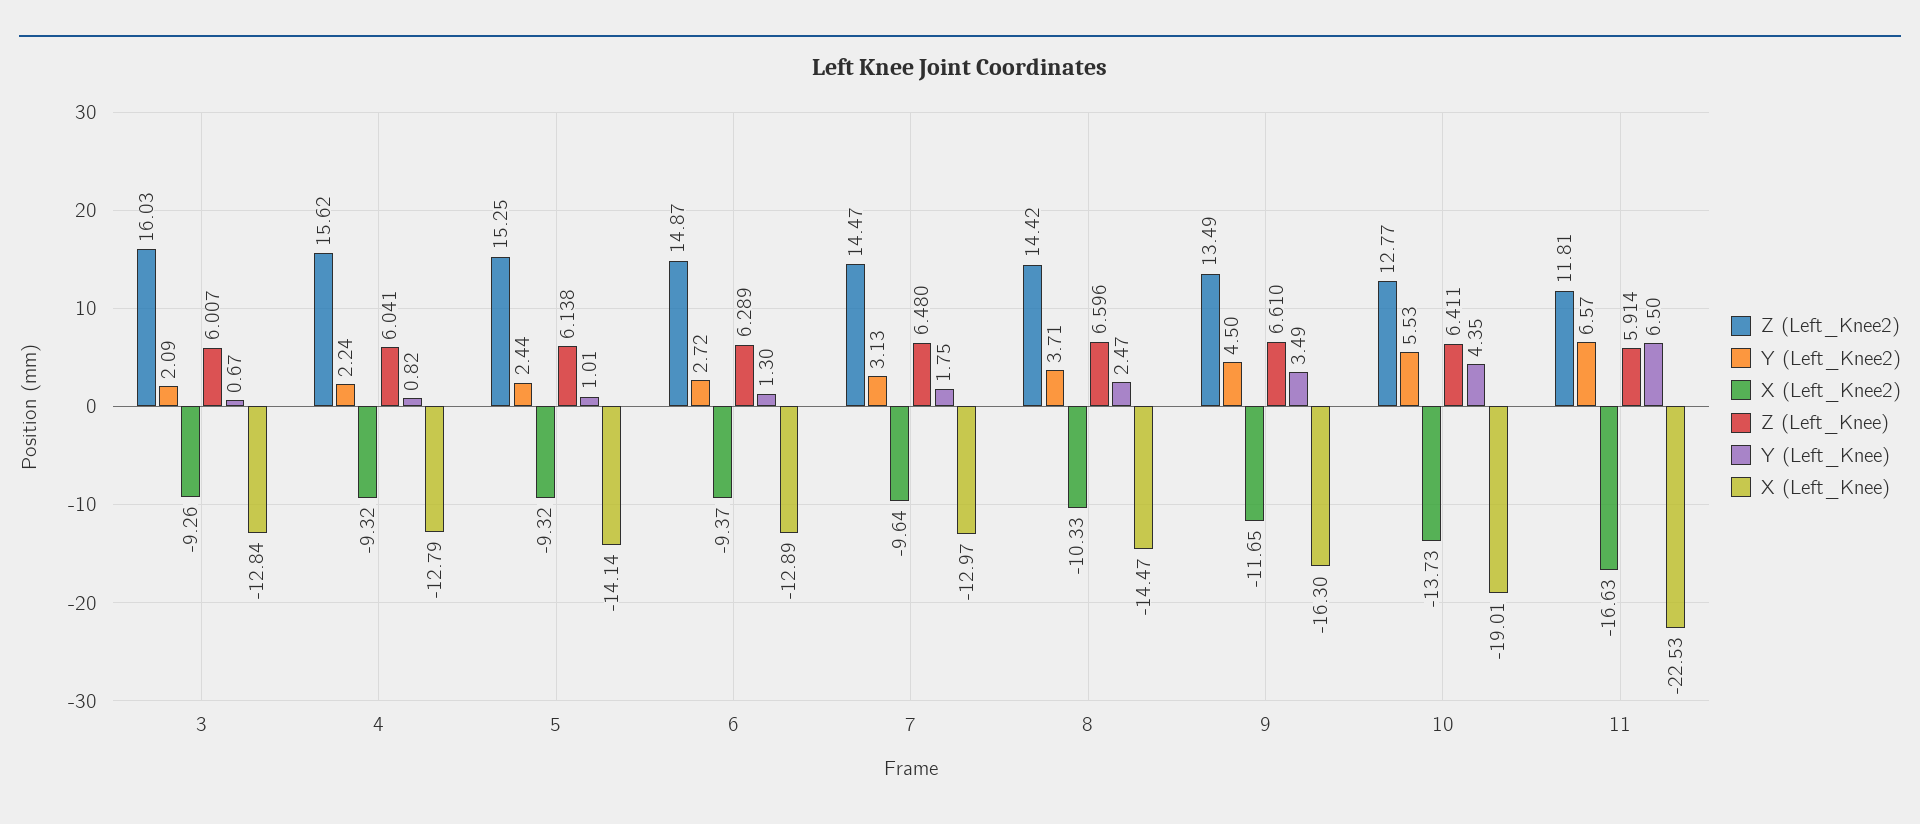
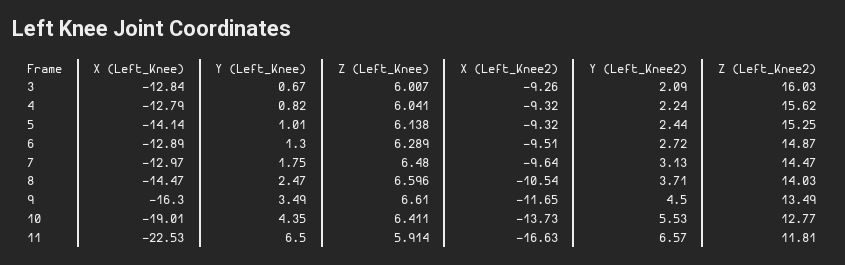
  {
    "Z (Left_Knee2)": {
      "3": 16.03,
      "4": 15.62,
      "5": 15.25,
      "6": 14.87,
      "7": 14.47,
-     "8": 14.42,
+     "8": 14.03,
      "9": 13.49,
      "10": 12.77,
      "11": 11.81
    },
    "Y (Left_Knee2)": {
      "3": 2.09,
      "4": 2.24,
      "5": 2.44,
      "6": 2.72,
      "7": 3.13,
      "8": 3.71,
      "9": 4.5,
      "10": 5.53,
      "11": 6.57
    },
    "X (Left_Knee2)": {
      "3": -9.26,
      "4": -9.32,
      "5": -9.32,
-     "6": -9.37,
+     "6": -9.51,
      "7": -9.64,
-     "8": -10.33,
+     "8": -10.54,
      "9": -11.65,
      "10": -13.73,
      "11": -16.63
    },
    "Z (Left_Knee)": {
      "3": 6.007,
      "4": 6.041,
      "5": 6.138,
      "6": 6.289,
      "7": 6.48,
      "8": 6.596,
      "9": 6.61,
      "10": 6.411,
      "11": 5.914
    },
    "Y (Left_Knee)": {
      "3": 0.67,
      "4": 0.82,
      "5": 1.01,
      "6": 1.3,
      "7": 1.75,
      "8": 2.47,
      "9": 3.49,
      "10": 4.35,
      "11": 6.5
    },
    "X (Left_Knee)": {
      "3": -12.84,
      "4": -12.79,
      "5": -14.14,
      "6": -12.89,
      "7": -12.97,
      "8": -14.47,
      "9": -16.3,
      "10": -19.01,
      "11": -22.53
    }
  }

